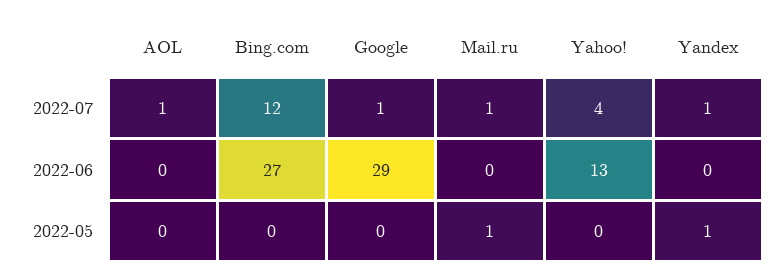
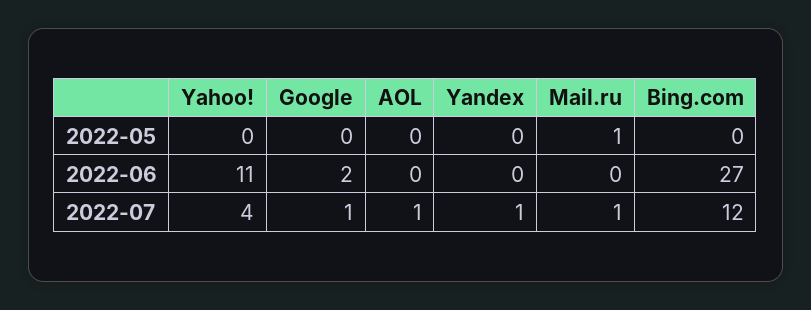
  {
    "AOL": {
      "2022-07": 1,
      "2022-06": 0,
      "2022-05": 0
    },
    "Bing.com": {
      "2022-07": 12,
      "2022-06": 27,
      "2022-05": 0
    },
    "Google": {
      "2022-07": 1,
-     "2022-06": 29,
+     "2022-06": 2,
      "2022-05": 0
    },
    "Mail.ru": {
      "2022-07": 1,
      "2022-06": 0,
      "2022-05": 1
    },
    "Yahoo!": {
      "2022-07": 4,
-     "2022-06": 13,
+     "2022-06": 11,
      "2022-05": 0
    },
    "Yandex": {
      "2022-07": 1,
      "2022-06": 0,
-     "2022-05": 1
+     "2022-05": 0
    }
  }

